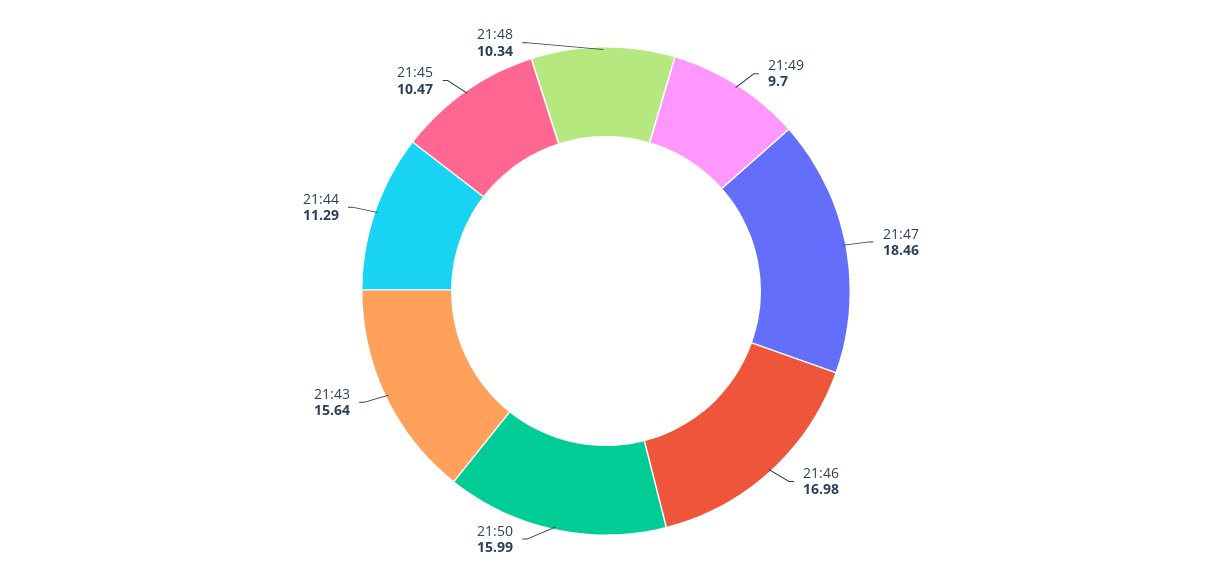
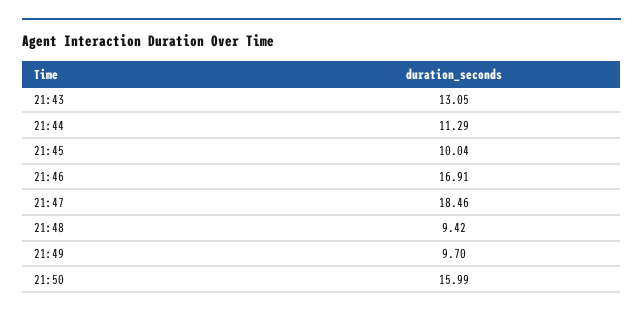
  {
    "21:49": 9.7,
    "21:47": 18.46,
-   "21:46": 16.98,
+   "21:46": 16.91,
    "21:50": 15.99,
-   "21:43": 15.64,
+   "21:43": 13.05,
    "21:44": 11.29,
-   "21:45": 10.47,
+   "21:45": 10.04,
-   "21:48": 10.34
+   "21:48": 9.42
  }

